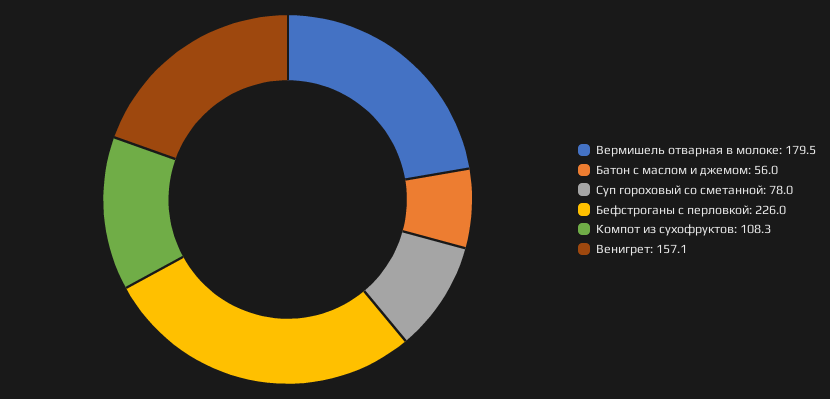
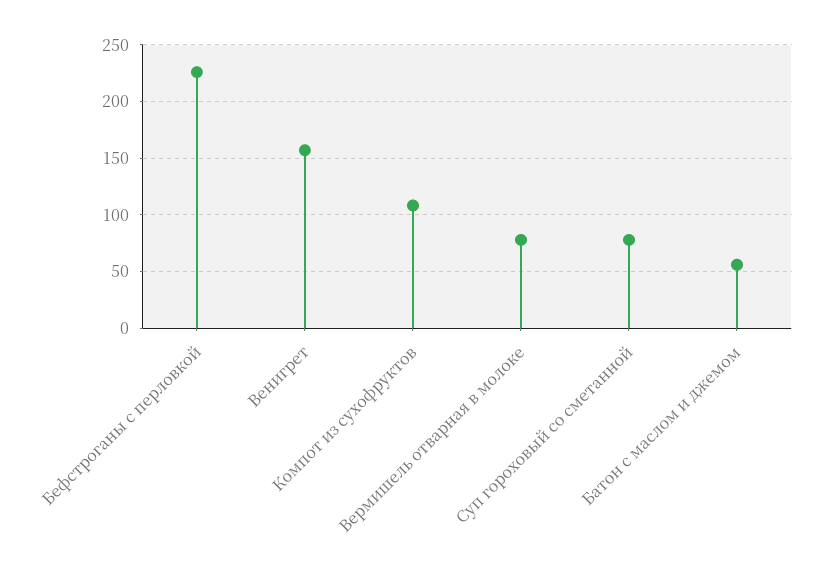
  {
-   "Вермишель отварная в молоке": 179.5,
+   "Вермишель отварная в молоке": 80,
    "Батон с маслом и джемом": 56,
    "Суп гороховый со сметанной": 78,
    "Бефстроганы с перловкой": 226,
    "Компот из сухофруктов": 108.3,
    "Венигрет": 157.1
  }

